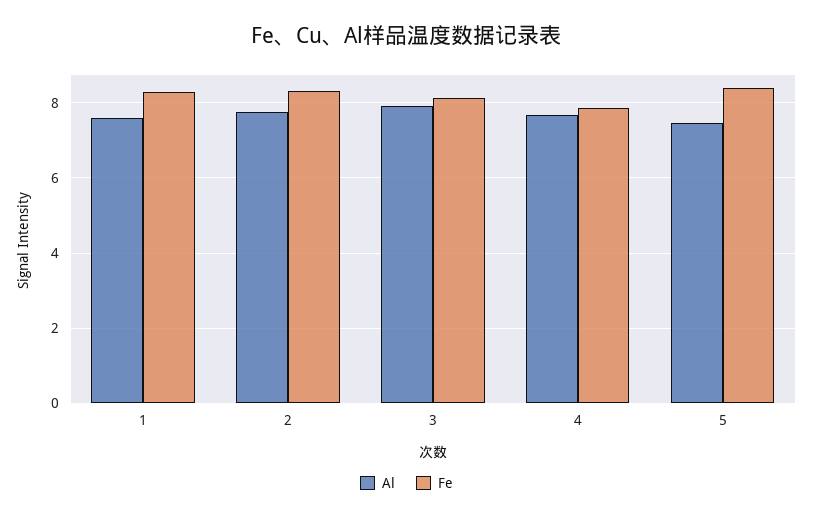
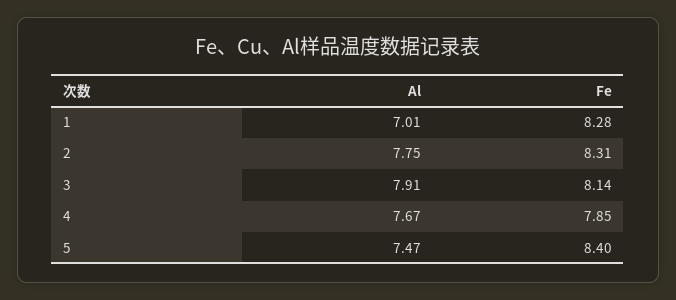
  {
    "Al": {
-     "1": 7.6,
+     "1": 7.01,
      "2": 7.75,
      "3": 7.91,
      "4": 7.67,
      "5": 7.47
    },
    "Fe": {
      "1": 8.28,
      "2": 8.31,
      "3": 8.14,
      "4": 7.85,
      "5": 8.4
    }
  }

